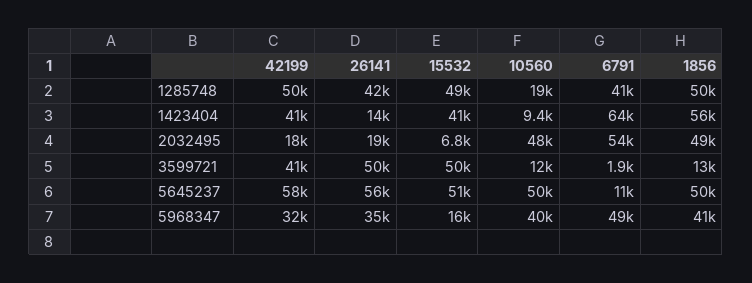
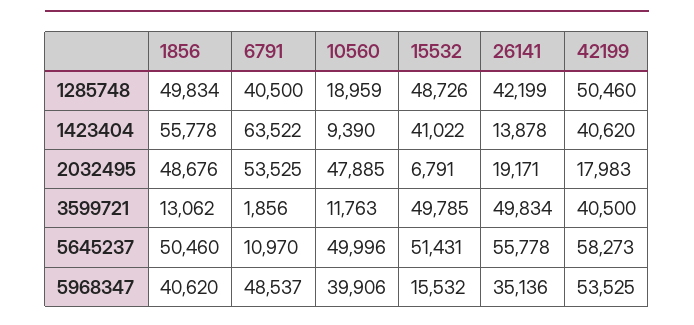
  {
    "42199": {
      "1285748": 50460,
      "1423404": 40620,
      "2032495": 17983,
      "3599721": 40500,
      "5645237": 58273,
-     "5968347": 32000
+     "5968347": 53525
    },
    "26141": {
      "1285748": 42199,
      "1423404": 13878,
      "2032495": 19171,
      "3599721": 49834,
      "5645237": 55778,
      "5968347": 35136
    },
    "15532": {
      "1285748": 48726,
      "1423404": 41022,
      "2032495": 6791,
      "3599721": 49785,
      "5645237": 51431,
      "5968347": 15532
    },
    "10560": {
      "1285748": 18959,
      "1423404": 9390,
      "2032495": 47885,
      "3599721": 11763,
      "5645237": 49996,
      "5968347": 39906
    },
    "6791": {
      "1285748": 40500,
      "1423404": 63522,
      "2032495": 53525,
      "3599721": 1856,
      "5645237": 10970,
      "5968347": 48537
    },
    "1856": {
      "1285748": 49834,
      "1423404": 55778,
      "2032495": 48676,
      "3599721": 13062,
      "5645237": 50460,
      "5968347": 40620
    }
  }

